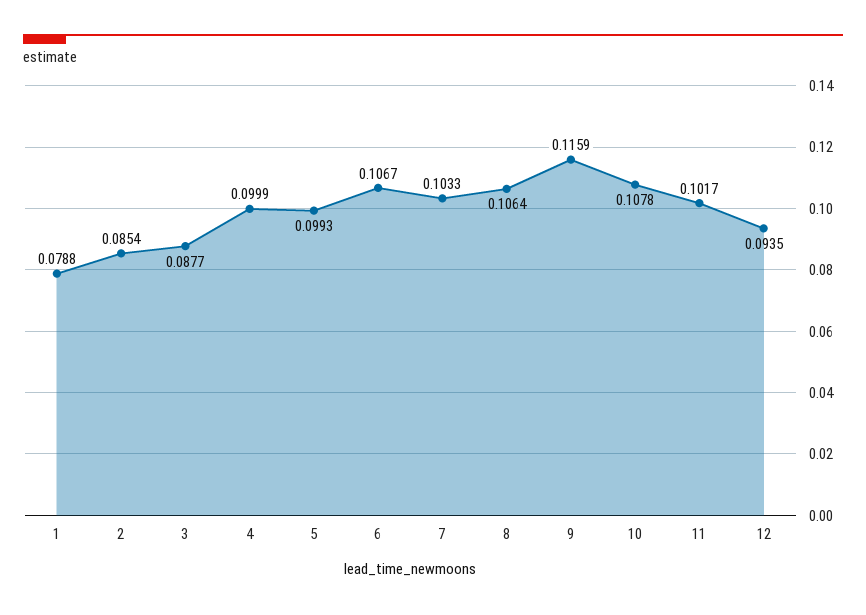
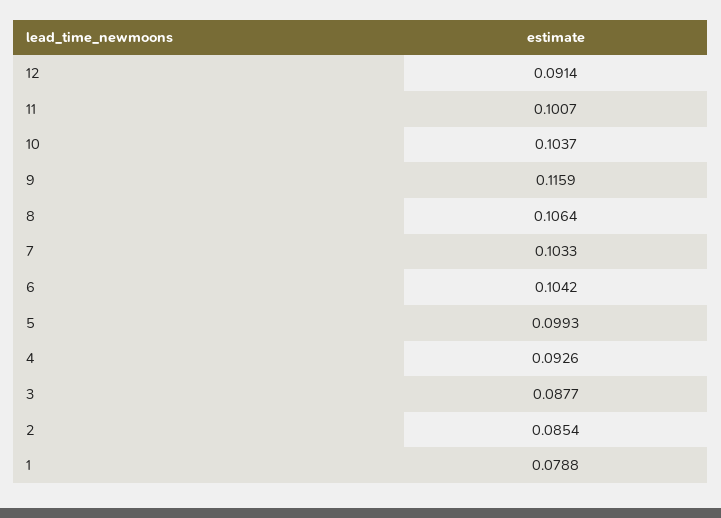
  {
    "1": 0.0788,
    "2": 0.0854,
    "3": 0.0877,
-   "4": 0.0999,
+   "4": 0.0926,
    "5": 0.0993,
-   "6": 0.1067,
+   "6": 0.1042,
    "7": 0.1033,
    "8": 0.1064,
    "9": 0.1159,
-   "10": 0.1078,
+   "10": 0.1037,
-   "11": 0.1017,
+   "11": 0.1007,
-   "12": 0.0935
+   "12": 0.0914
  }

